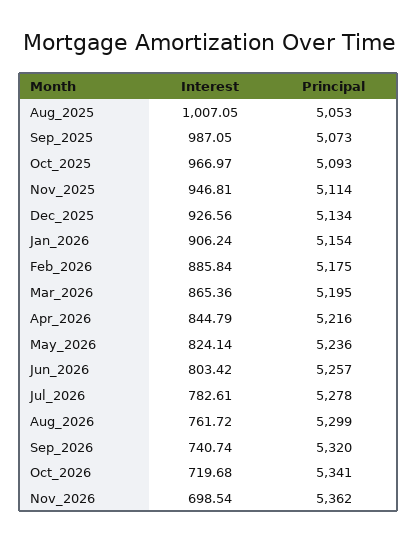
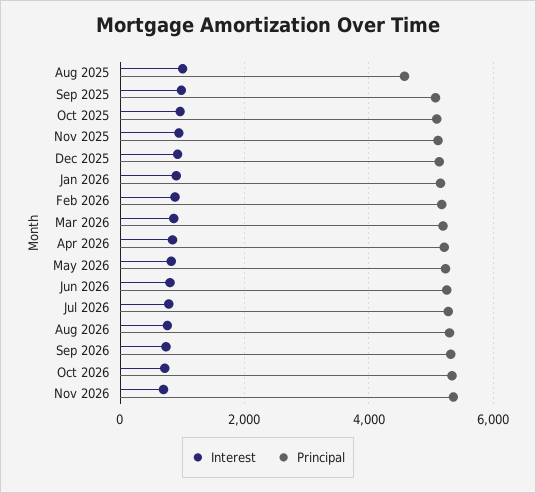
  {
    "Interest": {
      "Aug_2025": 1007.05,
      "Sep_2025": 987.05,
      "Oct_2025": 966.97,
      "Nov_2025": 946.81,
      "Dec_2025": 926.56,
      "Jan_2026": 906.24,
      "Feb_2026": 885.84,
      "Mar_2026": 865.36,
      "Apr_2026": 844.79,
      "May_2026": 824.14,
      "Jun_2026": 803.42,
      "Jul_2026": 782.61,
      "Aug_2026": 761.72,
      "Sep_2026": 740.74,
      "Oct_2026": 719.68,
      "Nov_2026": 698.54
    },
    "Principal": {
-     "Aug_2025": 5053,
+     "Aug_2025": 4600,
      "Sep_2025": 5073,
      "Oct_2025": 5093,
      "Nov_2025": 5114,
      "Dec_2025": 5134,
      "Jan_2026": 5154,
      "Feb_2026": 5175,
      "Mar_2026": 5195,
      "Apr_2026": 5216,
      "May_2026": 5236,
      "Jun_2026": 5257,
      "Jul_2026": 5278,
      "Aug_2026": 5299,
      "Sep_2026": 5320,
      "Oct_2026": 5341,
      "Nov_2026": 5362
    }
  }

